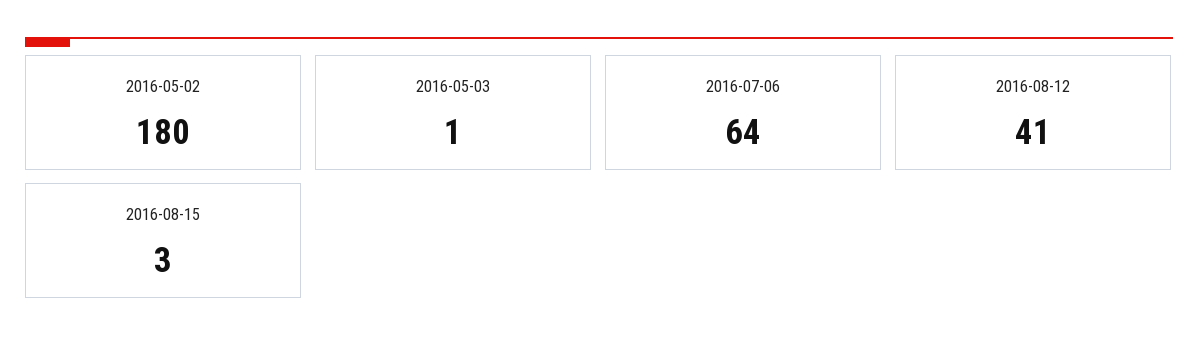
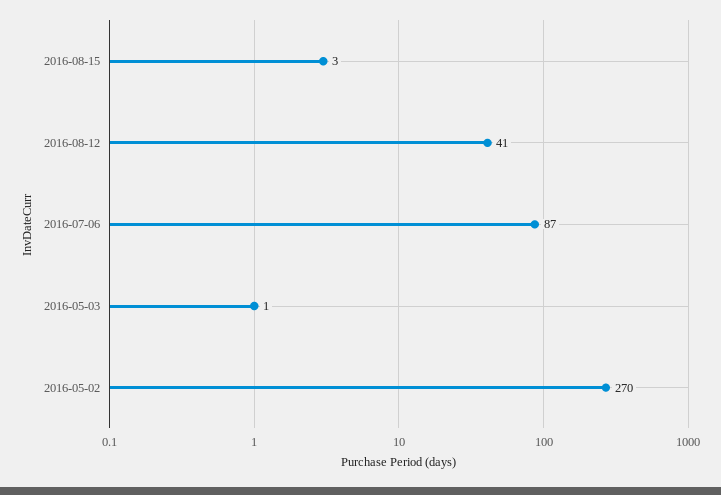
  {
-   "2016-05-02": 180,
+   "2016-05-02": 270,
    "2016-05-03": 1,
-   "2016-07-06": 64,
+   "2016-07-06": 87,
    "2016-08-12": 41,
    "2016-08-15": 3
  }

